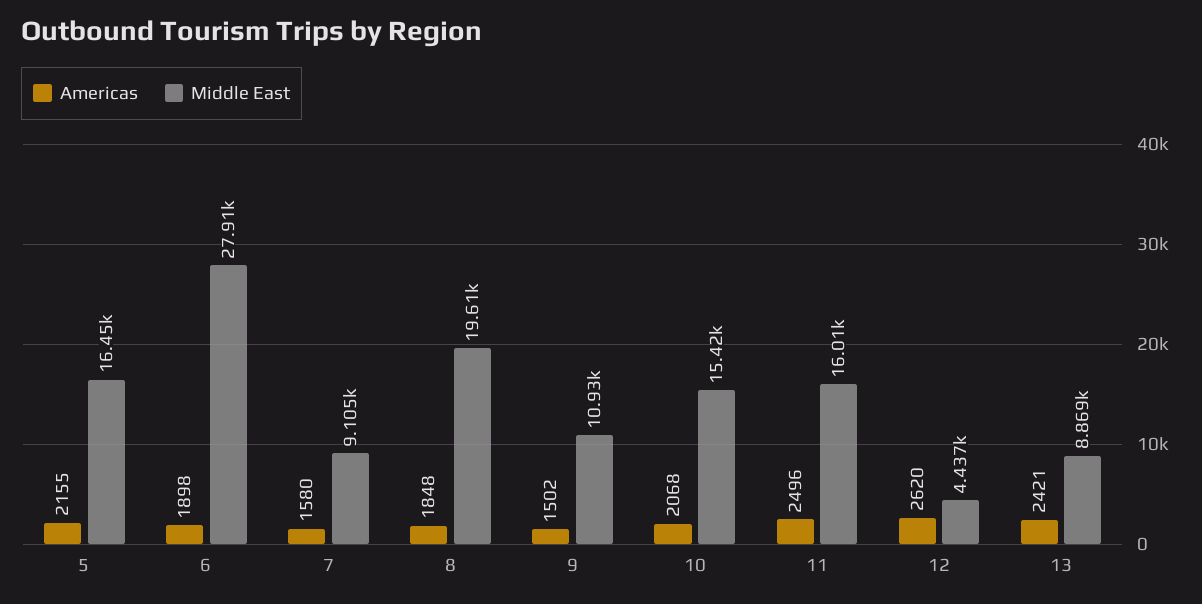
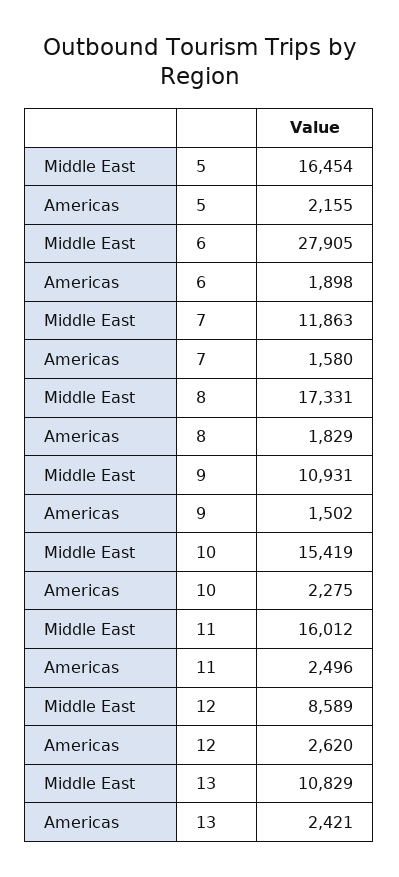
  {
    "Americas": {
      "5": 2155,
      "6": 1898,
      "7": 1580,
-     "8": 1848,
+     "8": 1829,
      "9": 1502,
-     "10": 2068,
+     "10": 2275,
      "11": 2496,
      "12": 2620,
      "13": 2421
    },
    "Middle East": {
      "5": 16454,
      "6": 27905,
-     "7": 9105,
+     "7": 11863,
-     "8": 19610,
+     "8": 17331,
      "9": 10931,
      "10": 15419,
      "11": 16012,
-     "12": 4437,
+     "12": 8589,
-     "13": 8869
+     "13": 10829
    }
  }

